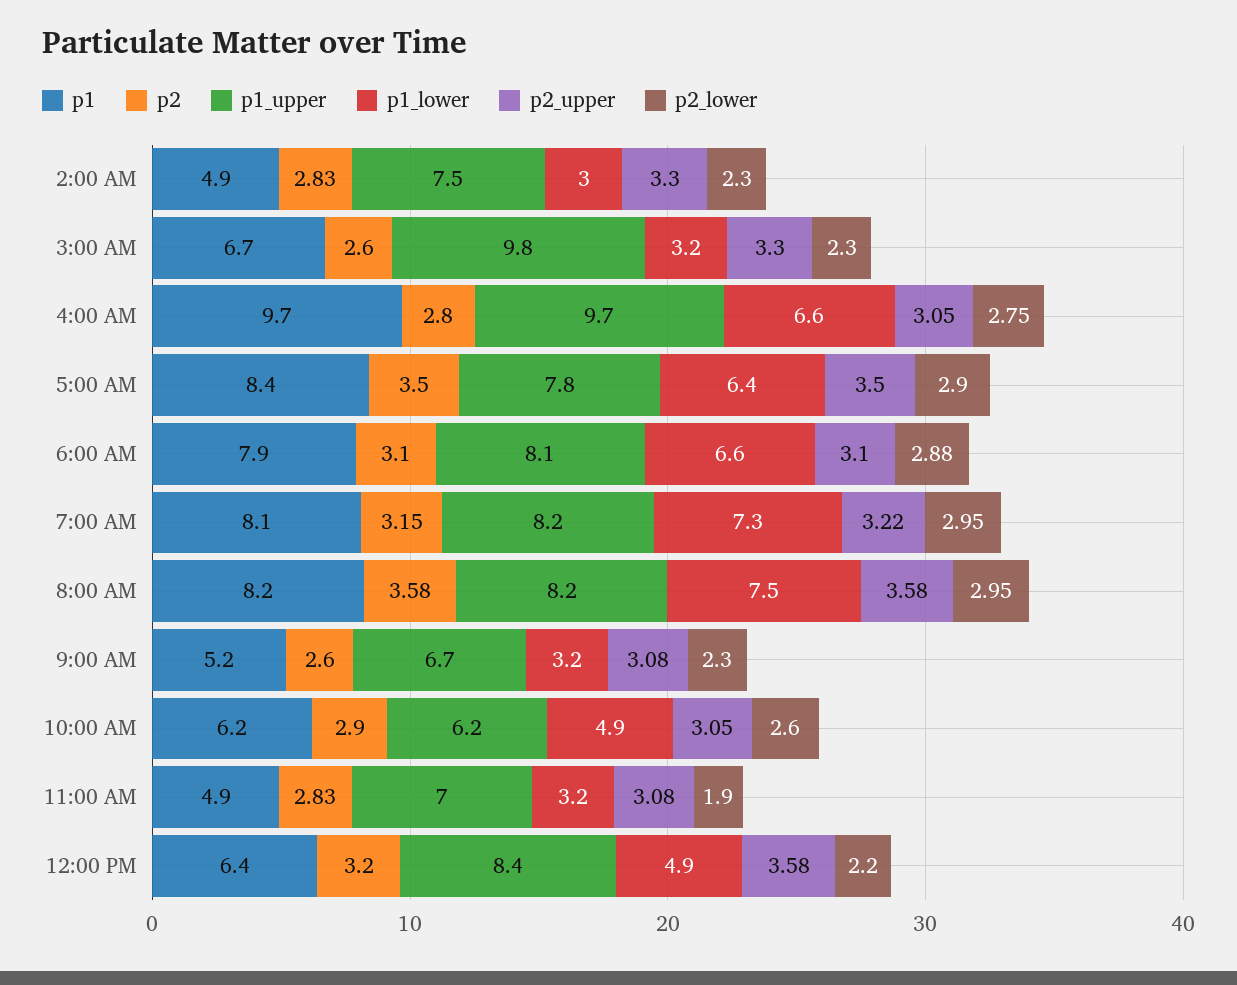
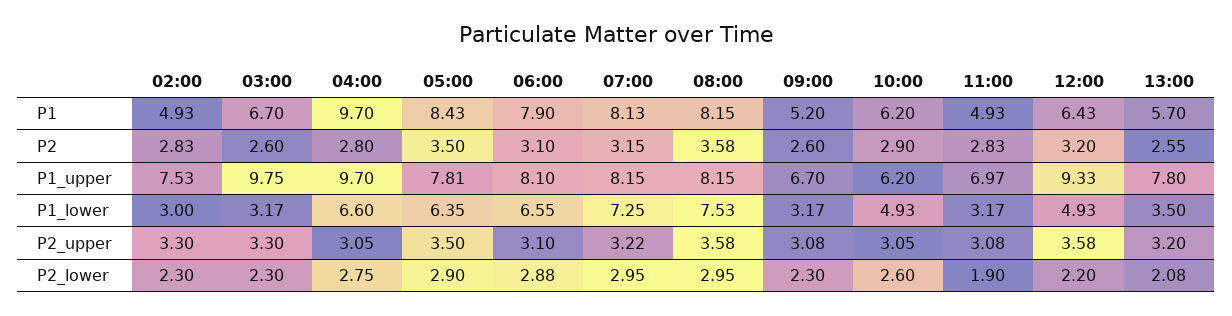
  {
    "p1": {
      "2:00 AM": 4.93,
      "3:00 AM": 6.7,
      "4:00 AM": 9.7,
      "5:00 AM": 8.43,
      "6:00 AM": 7.9,
      "7:00 AM": 8.13,
      "8:00 AM": 8.15,
      "9:00 AM": 5.2,
      "10:00 AM": 6.2,
      "11:00 AM": 4.93,
-     "12:00 PM": 6.43
+     "12:00 PM": 6.43,
+     "13:00": 5.7
    },
    "p2": {
      "2:00 AM": 2.83,
      "3:00 AM": 2.6,
      "4:00 AM": 2.8,
      "5:00 AM": 3.5,
      "6:00 AM": 3.1,
      "7:00 AM": 3.15,
      "8:00 AM": 3.58,
      "9:00 AM": 2.6,
      "10:00 AM": 2.9,
      "11:00 AM": 2.83,
-     "12:00 PM": 3.2
+     "12:00 PM": 3.2,
+     "13:00": 2.55
    },
    "p1_upper": {
      "2:00 AM": 7.53,
      "3:00 AM": 9.75,
      "4:00 AM": 9.7,
      "5:00 AM": 7.81,
      "6:00 AM": 8.1,
      "7:00 AM": 8.15,
      "8:00 AM": 8.15,
      "9:00 AM": 6.7,
      "10:00 AM": 6.2,
      "11:00 AM": 6.97,
-     "12:00 PM": 8.4
+     "12:00 PM": 9.33,
+     "13:00": 7.8
    },
    "p1_lower": {
      "2:00 AM": 3,
      "3:00 AM": 3.17,
      "4:00 AM": 6.6,
      "5:00 AM": 6.35,
      "6:00 AM": 6.55,
      "7:00 AM": 7.25,
      "8:00 AM": 7.53,
      "9:00 AM": 3.17,
      "10:00 AM": 4.93,
      "11:00 AM": 3.17,
-     "12:00 PM": 4.93
+     "12:00 PM": 4.93,
+     "13:00": 3.5
    },
    "p2_upper": {
      "2:00 AM": 3.3,
      "3:00 AM": 3.3,
      "4:00 AM": 3.05,
      "5:00 AM": 3.5,
      "6:00 AM": 3.1,
      "7:00 AM": 3.22,
      "8:00 AM": 3.58,
      "9:00 AM": 3.08,
      "10:00 AM": 3.05,
      "11:00 AM": 3.08,
-     "12:00 PM": 3.58
+     "12:00 PM": 3.58,
+     "13:00": 3.2
    },
    "p2_lower": {
      "2:00 AM": 2.3,
      "3:00 AM": 2.3,
      "4:00 AM": 2.75,
      "5:00 AM": 2.9,
      "6:00 AM": 2.88,
      "7:00 AM": 2.95,
      "8:00 AM": 2.95,
      "9:00 AM": 2.3,
      "10:00 AM": 2.6,
      "11:00 AM": 1.9,
-     "12:00 PM": 2.2
+     "12:00 PM": 2.2,
+     "13:00": 2.08
    }
  }

